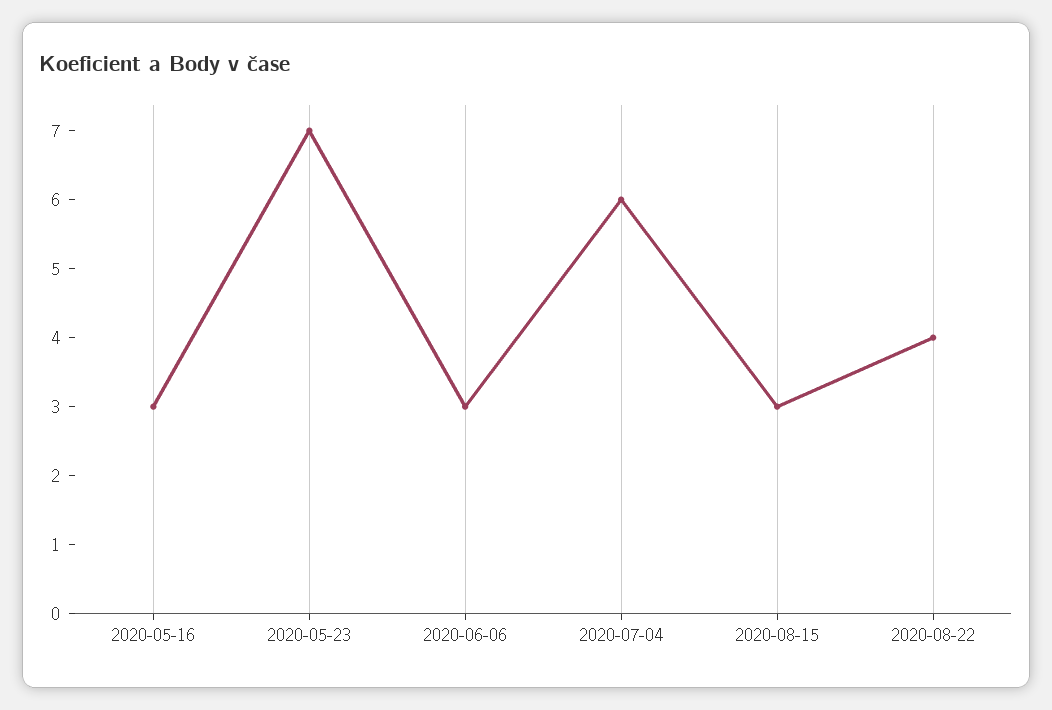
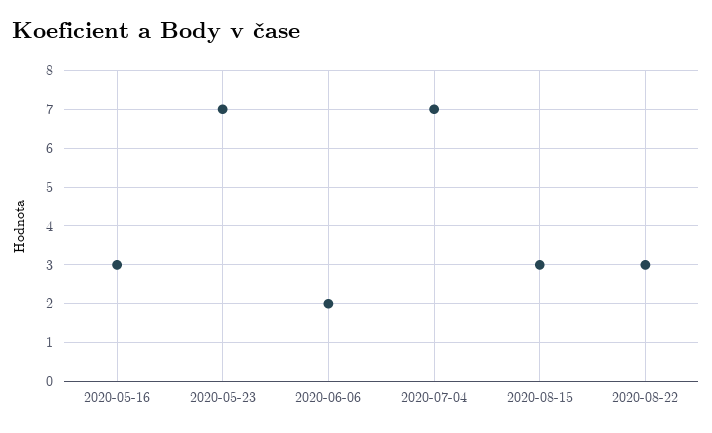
  {
    "2020-05-16": 3,
    "2020-05-23": 7,
-   "2020-06-06": 3,
+   "2020-06-06": 2,
-   "2020-07-04": 6,
+   "2020-07-04": 7,
    "2020-08-15": 3,
-   "2020-08-22": 4
+   "2020-08-22": 3
  }

